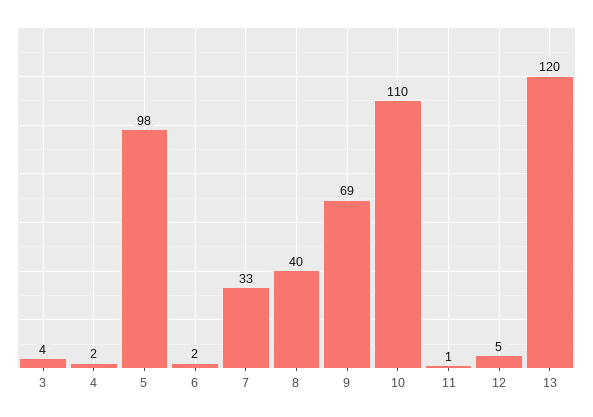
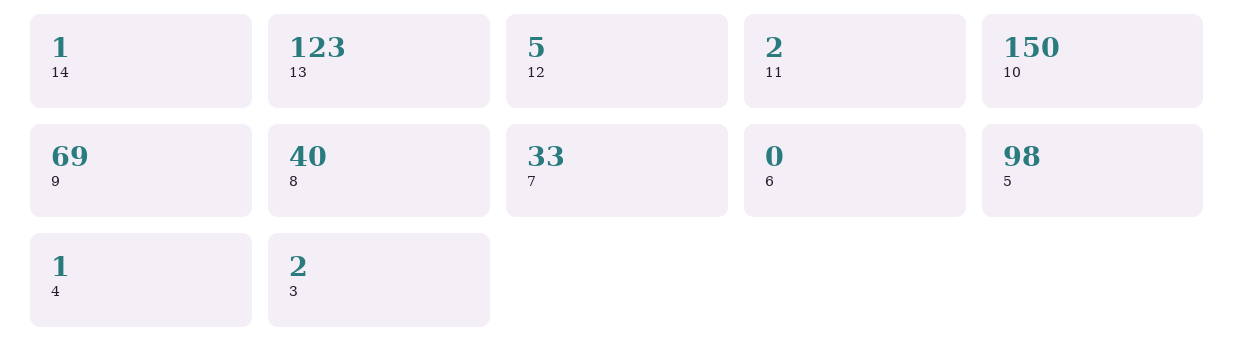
  {
-   "3": 4,
+   "3": 2,
-   "4": 2,
+   "4": 1,
    "5": 98,
-   "6": 2,
+   "6": 0,
    "7": 33,
    "8": 40,
    "9": 69,
-   "10": 110,
+   "10": 150,
-   "11": 1,
+   "11": 2,
    "12": 5,
-   "13": 120
+   "13": 123,
+   "14": 1
  }

